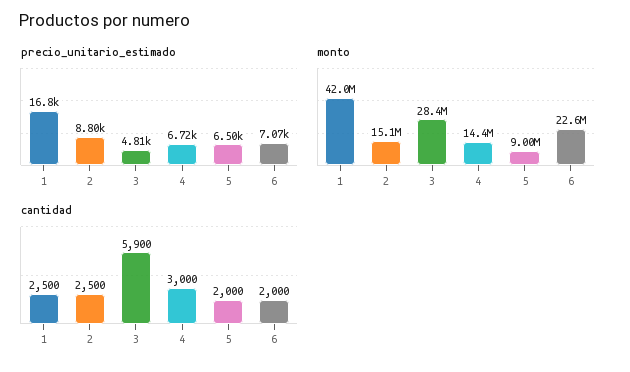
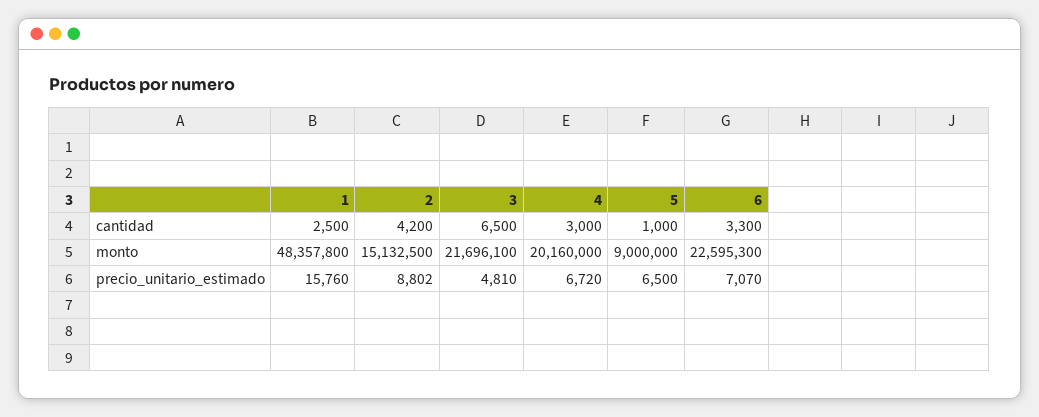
  {
    "precio_unitario_estimado": {
-     "1": 16800,
+     "1": 15760,
      "2": 8802,
      "3": 4810,
      "4": 6720,
      "5": 6500,
      "6": 7070
    },
    "monto": {
-     "1": 42000000,
+     "1": 48357800,
      "2": 15132500,
-     "3": 28400000,
+     "3": 21696100,
-     "4": 14400000,
+     "4": 20160000,
      "5": 9000000,
      "6": 22595300
    },
    "cantidad": {
      "1": 2500,
-     "2": 2500,
+     "2": 4200,
-     "3": 5900,
+     "3": 6500,
      "4": 3000,
-     "5": 2000,
+     "5": 1000,
-     "6": 2000
+     "6": 3300
    }
  }

